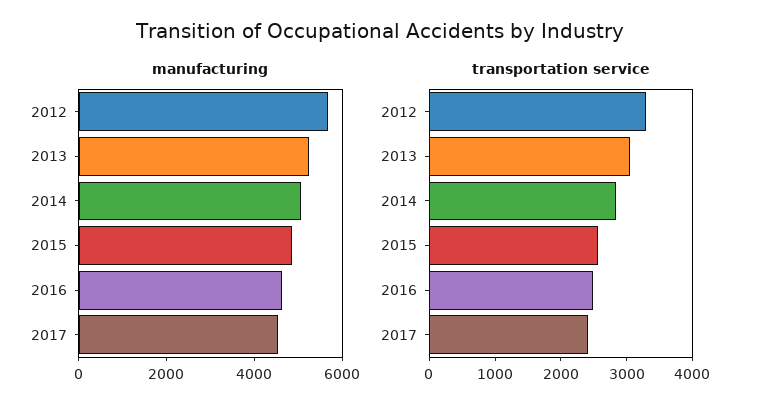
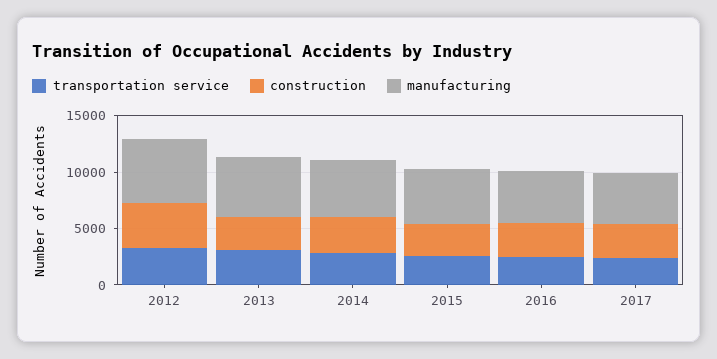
  {
    "manufacturing": {
      "2012": 5500,
      "2013": 5000,
      "2014": 5000,
      "2015": 5000,
      "2016": 4500,
      "2017": 4500
    },
    "transportation service": {
      "2012": 3200,
      "2013": 3000,
      "2014": 2800,
      "2015": 2600,
      "2016": 2400,
      "2017": 2400
-   }
+   },
+   "construction": {
+     "2012": 4000,
+     "2013": 3000,
+     "2014": 3000,
+     "2015": 3000,
+     "2016": 3000,
+     "2017": 3000
+   }
  }

